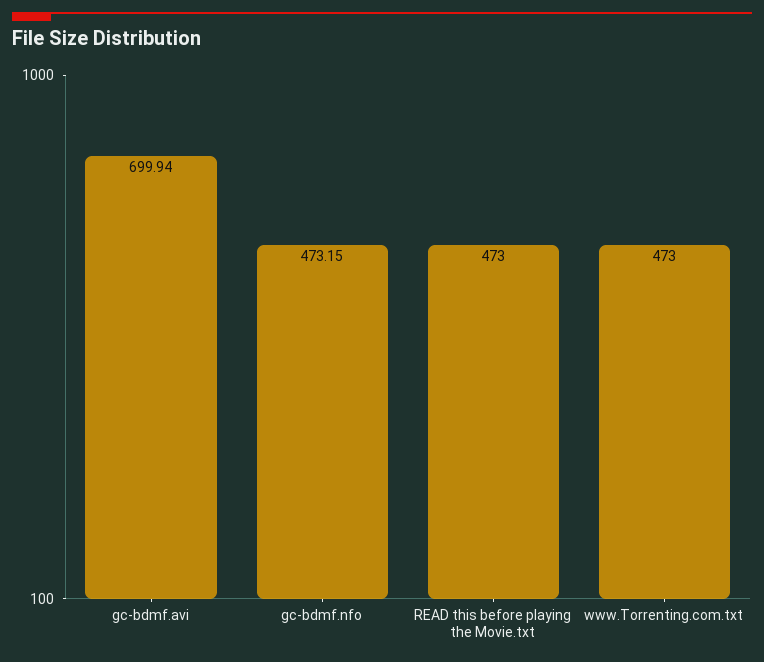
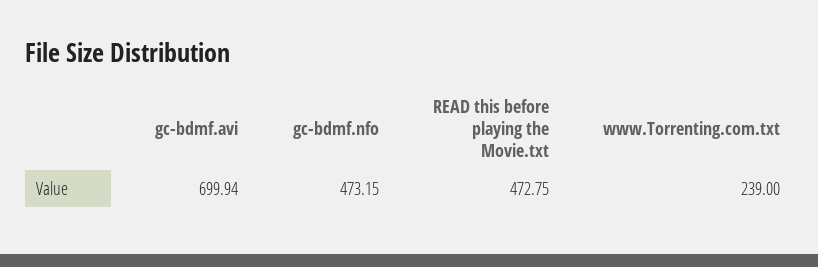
  {
    "gc-bdmf.avi": 699.94,
    "gc-bdmf.nfo": 473.15,
-   "READ this before playing the Movie.txt": 473,
+   "READ this before playing the Movie.txt": 472.75,
-   "www.Torrenting.com.txt": 473
+   "www.Torrenting.com.txt": 239
  }

